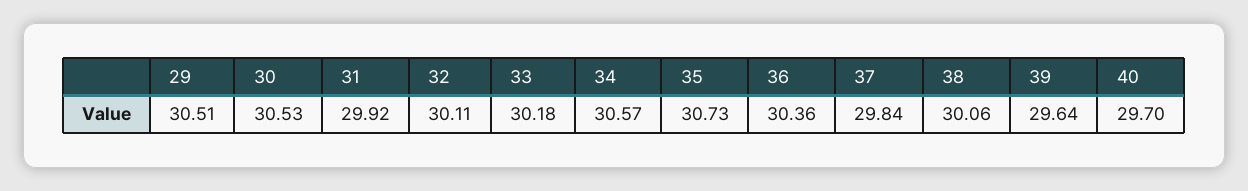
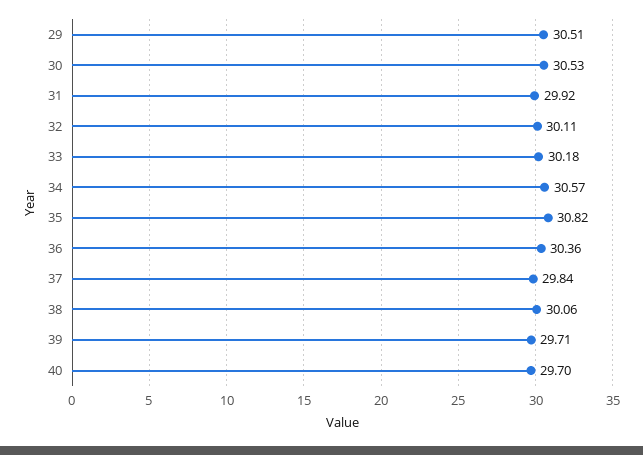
  {
    "29": 30.51,
    "30": 30.53,
    "31": 29.92,
    "32": 30.11,
    "33": 30.18,
    "34": 30.57,
-   "35": 30.73,
+   "35": 30.82,
    "36": 30.36,
    "37": 29.84,
    "38": 30.06,
-   "39": 29.64,
+   "39": 29.71,
    "40": 29.7
  }

